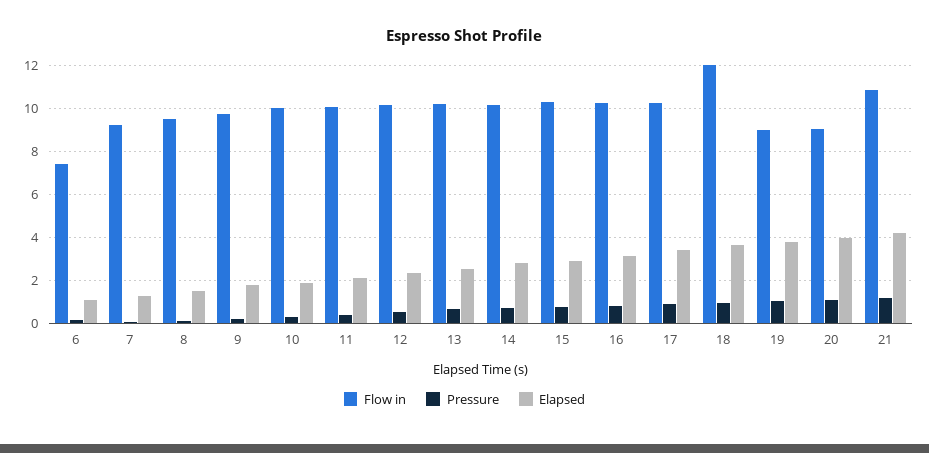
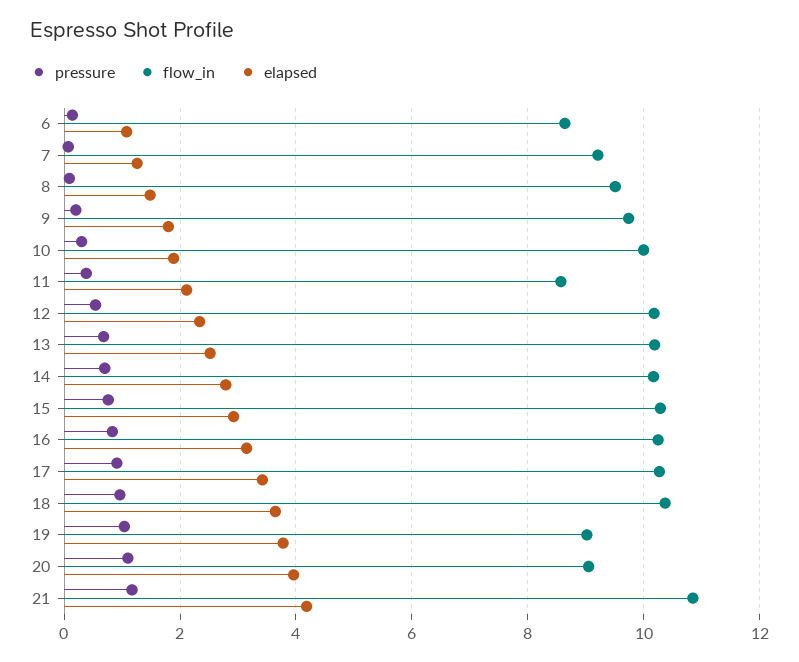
  {
    "Flow in": {
-     "6": 7.5,
+     "6": 8.6,
      "7": 9.2,
      "8": 9.6,
      "9": 9.8,
      "10": 10,
-     "11": 10,
+     "11": 8.6,
      "12": 10.2,
      "13": 10.2,
      "14": 10.2,
      "15": 10.2,
      "16": 10.2,
      "17": 10.2,
-     "18": 12,
+     "18": 10.4,
      "19": 9,
      "20": 9,
      "21": 10.8
    },
    "Pressure": {
      "6": 0.2,
      "7": 0,
      "8": 0,
      "9": 0.2,
      "10": 0.4,
      "11": 0.4,
      "12": 0.6,
      "13": 0.6,
      "14": 0.8,
      "15": 0.8,
      "16": 0.8,
      "17": 1,
      "18": 1,
      "19": 1,
      "20": 1.2,
      "21": 1.2
    },
    "Elapsed": {
      "6": 1,
      "7": 1.2,
      "8": 1.4,
      "9": 1.8,
      "10": 1.8,
      "11": 2.2,
      "12": 2.4,
      "13": 2.6,
      "14": 2.8,
      "15": 3,
      "16": 3.2,
      "17": 3.4,
      "18": 3.6,
      "19": 3.8,
      "20": 4,
      "21": 4.2
    }
  }

